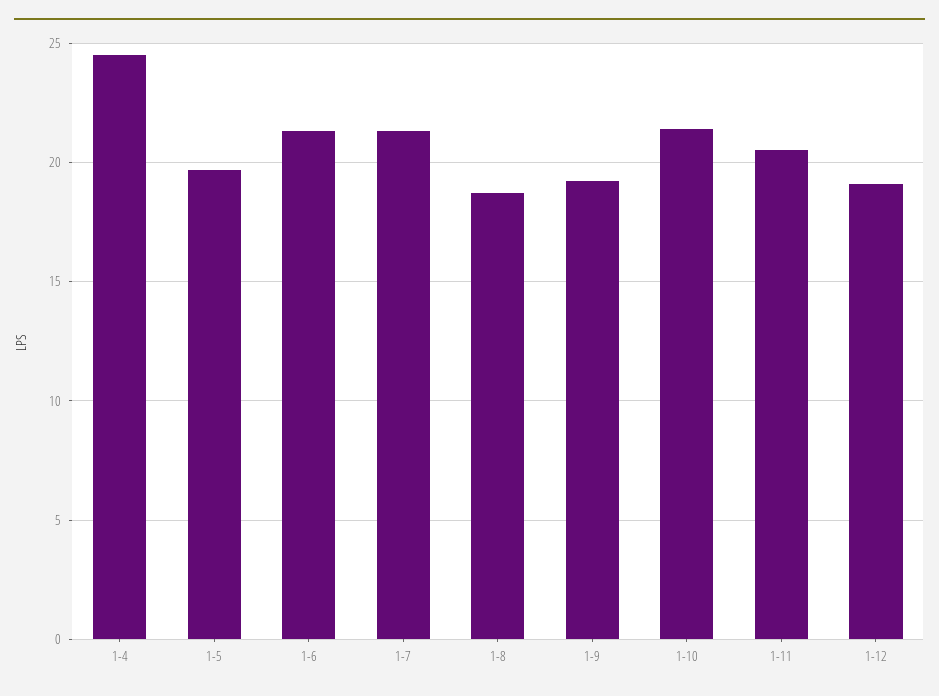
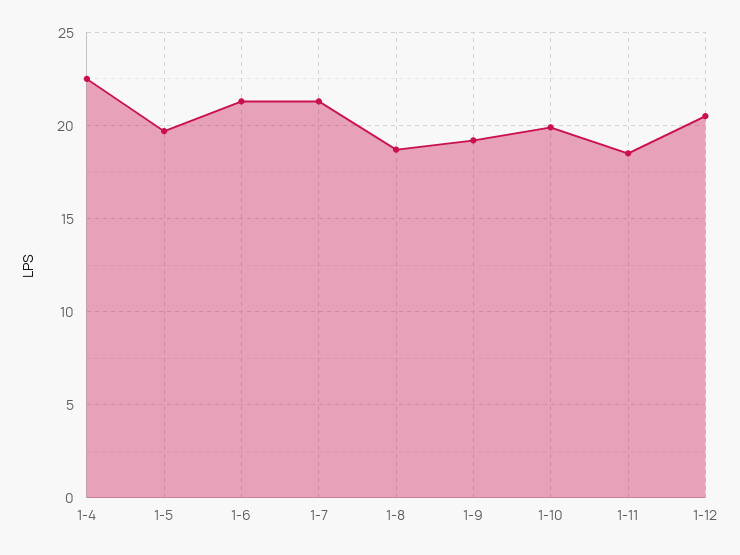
  {
-   "1-4": 24.5,
+   "1-4": 22.5,
    "1-5": 19.5,
    "1-6": 21.5,
    "1-7": 21.5,
    "1-8": 18.5,
    "1-9": 19,
-   "1-10": 21.5,
+   "1-10": 20,
-   "1-11": 20.5,
+   "1-11": 18.5,
-   "1-12": 19
+   "1-12": 20.5
  }

